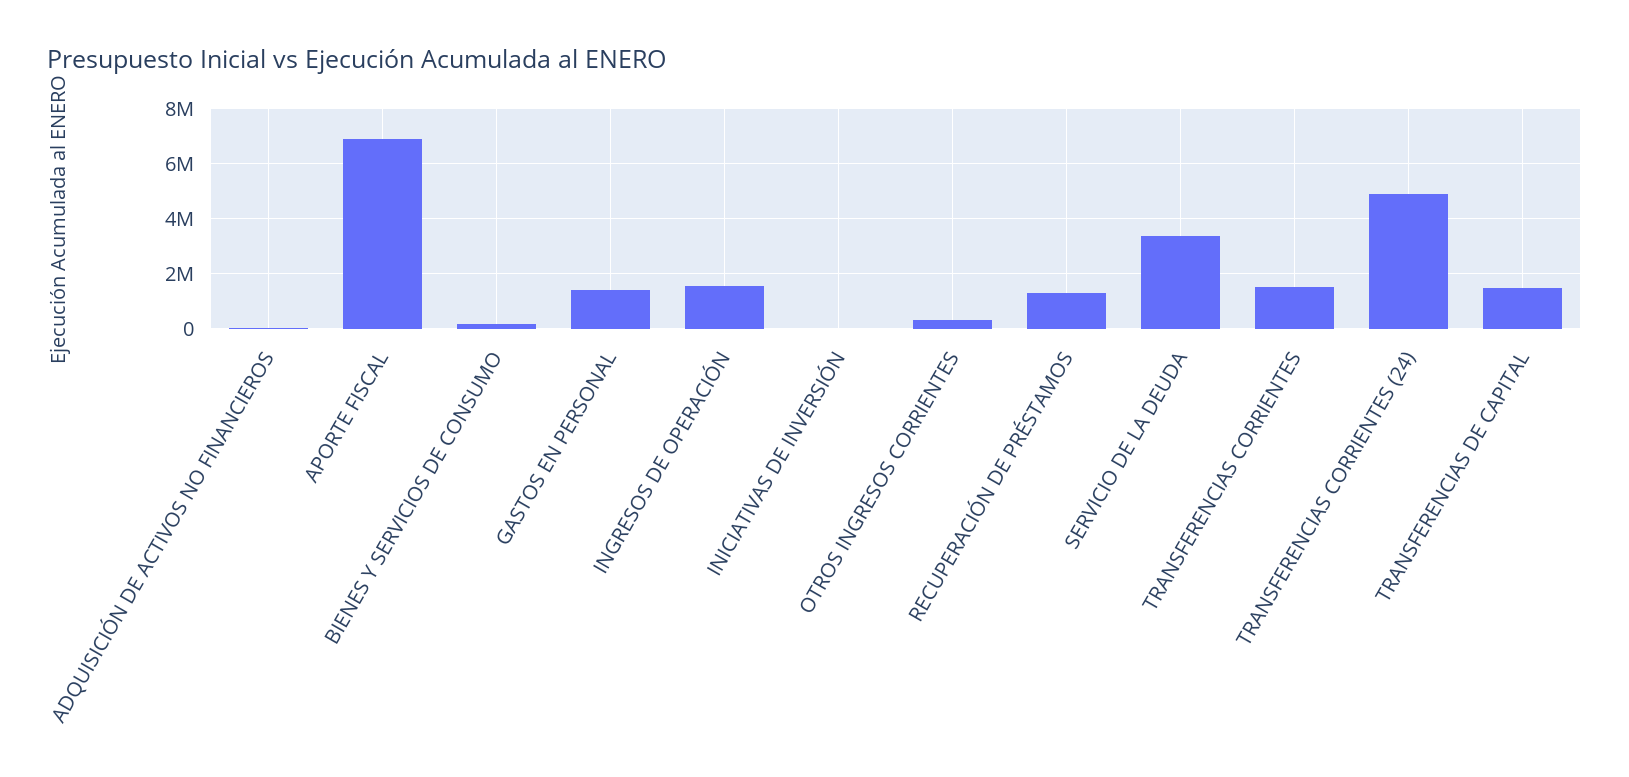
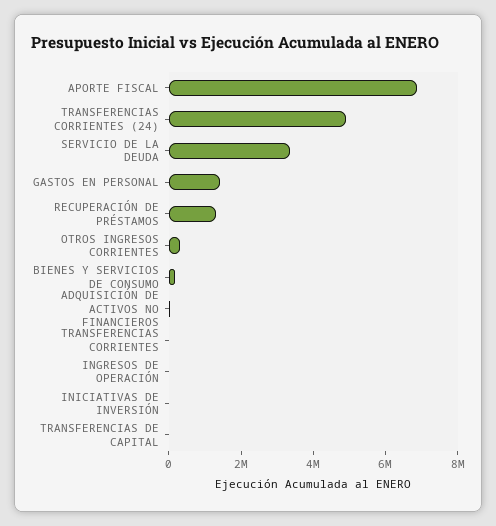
  {
    "ADQUISICIÓN DE ACTIVOS NO FINANCIEROS": 0,
    "APORTE FISCAL": 7000000,
    "BIENES Y SERVICIOS DE CONSUMO": 250000,
    "GASTOS EN PERSONAL": 1500000,
-   "INGRESOS DE OPERACIÓN": 1500000,
+   "INGRESOS DE OPERACIÓN": 0,
    "INICIATIVAS DE INVERSIÓN": 0,
    "OTROS INGRESOS CORRIENTES": 250000,
    "RECUPERACIÓN DE PRÉSTAMOS": 1250000,
    "SERVICIO DE LA DEUDA": 3250000,
-   "TRANSFERENCIAS CORRIENTES": 1500000,
+   "TRANSFERENCIAS CORRIENTES": 0,
    "TRANSFERENCIAS CORRIENTES (24)": 5000000,
-   "TRANSFERENCIAS DE CAPITAL": 1500000
+   "TRANSFERENCIAS DE CAPITAL": 0
  }

